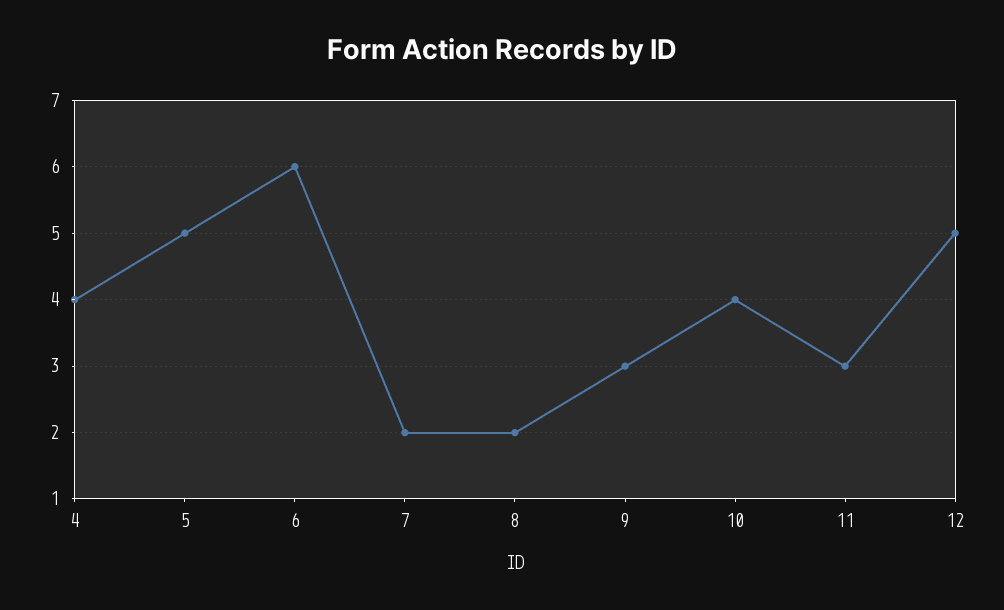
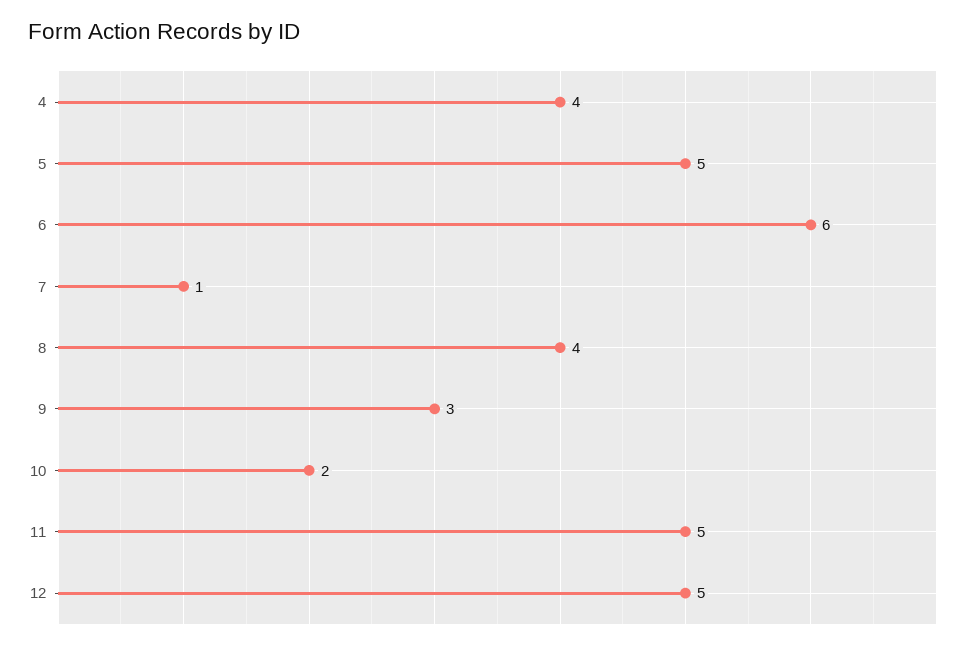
  {
    "4": 4,
    "5": 5,
    "6": 6,
-   "7": 2,
+   "7": 1,
-   "8": 2,
+   "8": 4,
    "9": 3,
-   "10": 4,
+   "10": 2,
-   "11": 3,
+   "11": 5,
    "12": 5
  }

